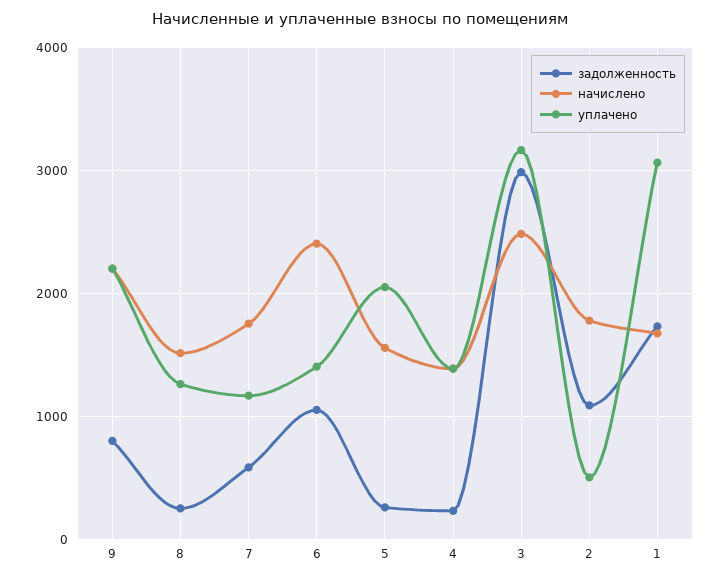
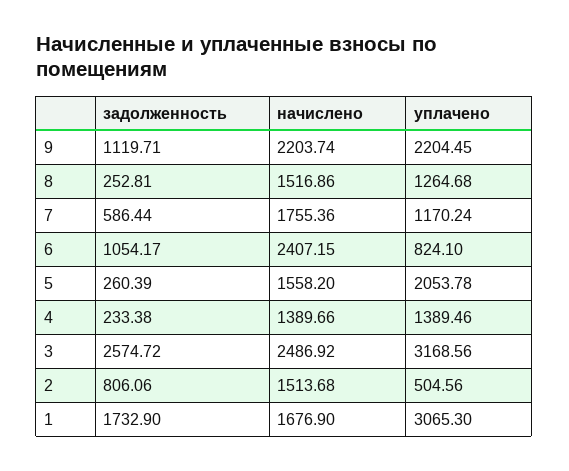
  {
    "задолженность": {
-     "9": 800,
+     "9": 1119.71,
      "8": 252.81,
      "7": 586.44,
      "6": 1054.17,
      "5": 260.39,
      "4": 233.38,
-     "3": 3000,
+     "3": 2574.72,
-     "2": 1100,
+     "2": 806.06,
      "1": 1732.9
    },
    "начислено": {
      "9": 2203.74,
      "8": 1516.86,
      "7": 1755.36,
      "6": 2407.15,
      "5": 1558.2,
      "4": 1389.66,
      "3": 2486.92,
-     "2": 1800,
+     "2": 1513.68,
      "1": 1676.9
    },
    "уплачено": {
      "9": 2204.45,
      "8": 1264.68,
      "7": 1170.24,
-     "6": 1400,
+     "6": 824.1,
      "5": 2053.78,
      "4": 1389.46,
      "3": 3168.56,
      "2": 504.56,
      "1": 3065.3
    }
  }

